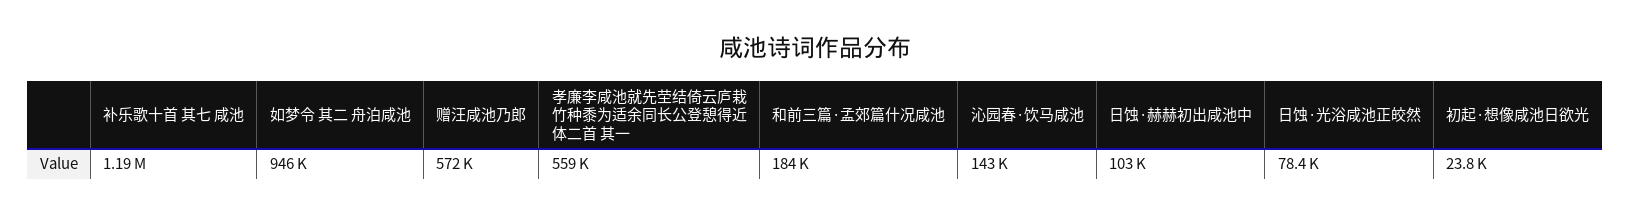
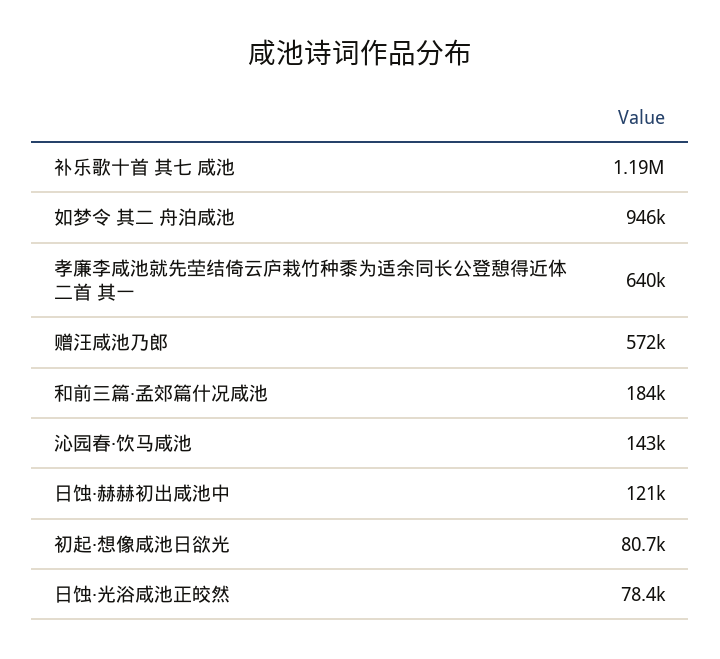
  {
    "补乐歌十首 其七 咸池": 1190000,
    "如梦令 其二 舟泊咸池": 946000,
    "赠汪咸池乃郎": 572000,
-   "孝廉李咸池就先茔结倚云庐栽竹种黍为适余同长公登憩得近体二首 其一": 559000,
+   "孝廉李咸池就先茔结倚云庐栽竹种黍为适余同长公登憩得近体二首 其一": 640000,
    "和前三篇·孟郊篇什况咸池": 184000,
    "沁园春·饮马咸池": 143000,
-   "日蚀·赫赫初出咸池中": 103000,
+   "日蚀·赫赫初出咸池中": 121000,
    "日蚀·光浴咸池正皎然": 78400,
-   "初起·想像咸池日欲光": 23800
+   "初起·想像咸池日欲光": 80700
  }

